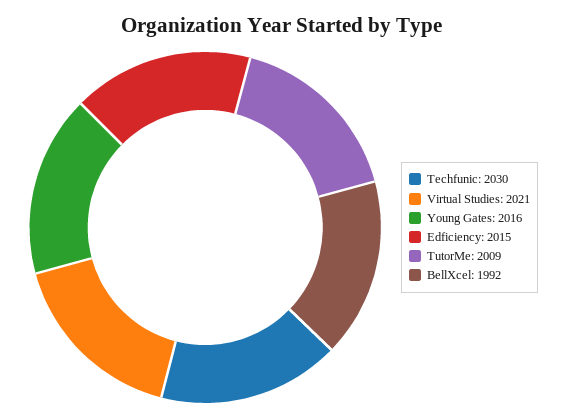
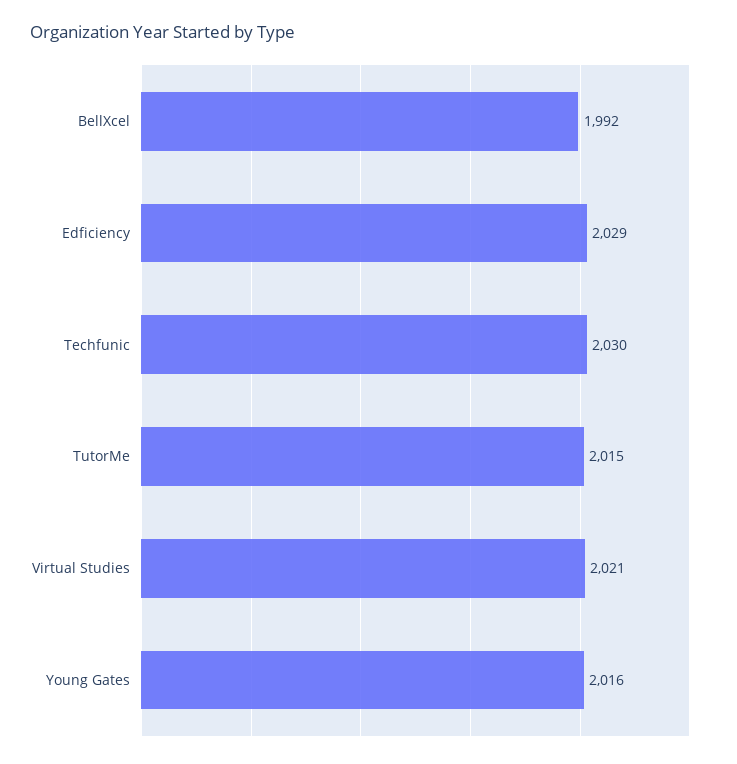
  {
    "Techfunic": 2030,
    "Virtual Studies": 2021,
    "Young Gates": 2016,
-   "Edficiency": 2015,
+   "Edficiency": 2029,
-   "TutorMe": 2009,
+   "TutorMe": 2015,
    "BellXcel": 1992
  }

